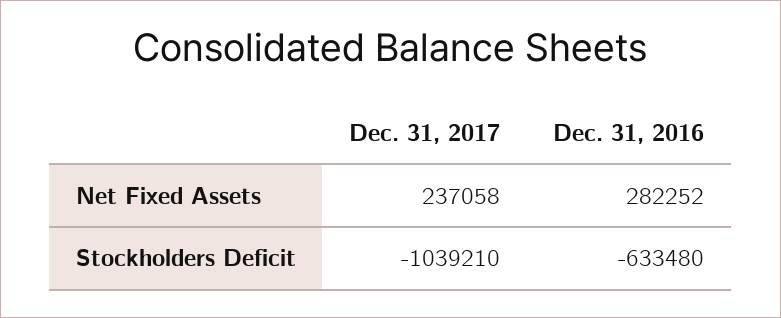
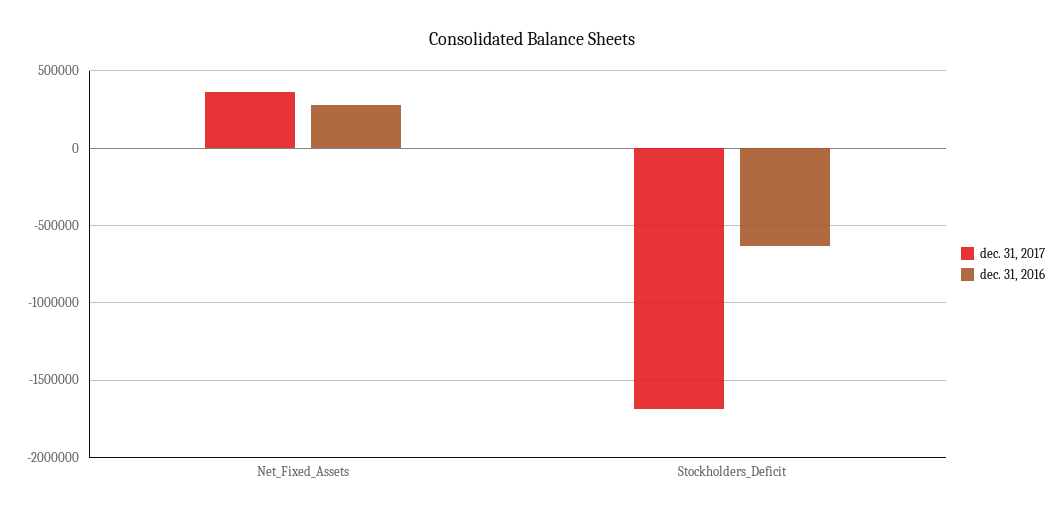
  {
    "Dec. 31, 2017": {
-     "Net Fixed Assets": 237058,
+     "Net Fixed Assets": 350000,
-     "Stockholders Deficit": -1039210
+     "Stockholders Deficit": -1700000
    },
    "Dec. 31, 2016": {
      "Net Fixed Assets": 282252,
      "Stockholders Deficit": -633480
    }
  }

